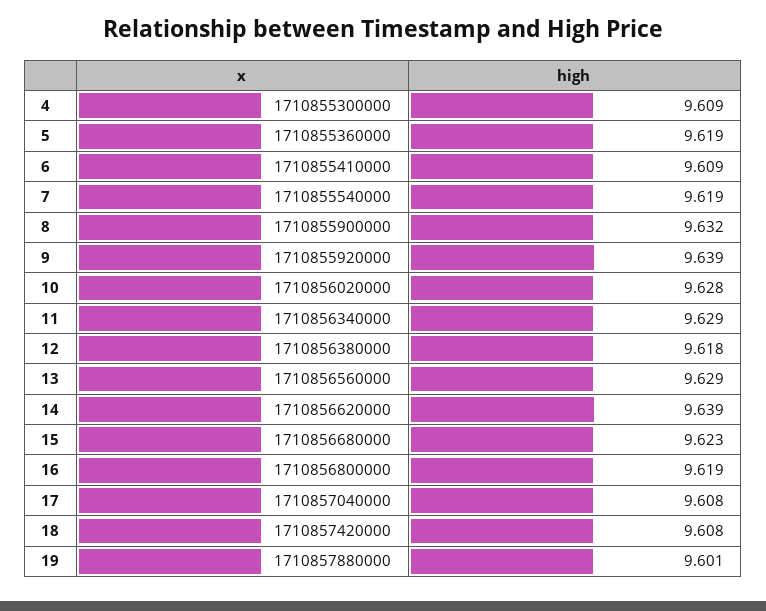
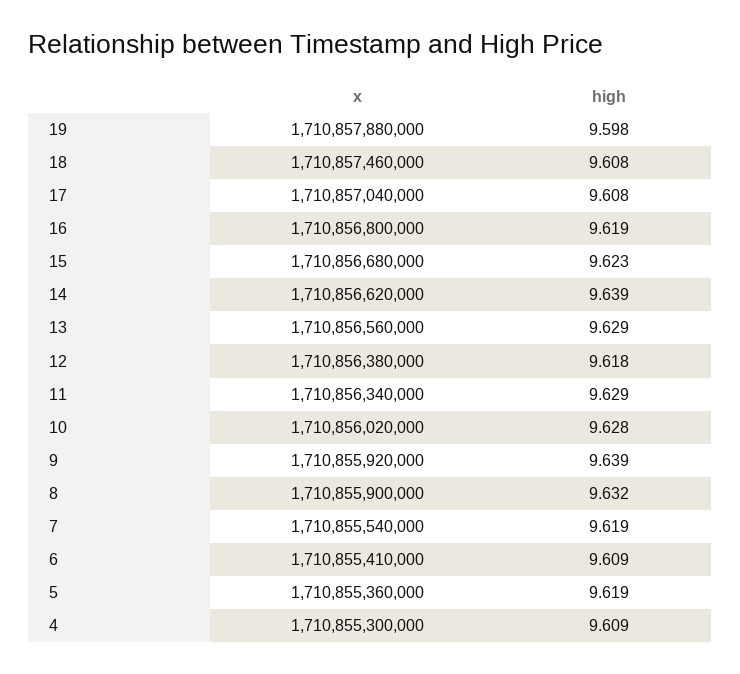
  {
    "x": {
      "4": 1710855300000,
      "5": 1710855360000,
      "6": 1710855410000,
      "7": 1710855540000,
      "8": 1710855900000,
      "9": 1710855920000,
      "10": 1710856020000,
      "11": 1710856340000,
      "12": 1710856380000,
      "13": 1710856560000,
      "14": 1710856620000,
      "15": 1710856680000,
      "16": 1710856800000,
      "17": 1710857040000,
-     "18": 1710857420000,
+     "18": 1710857460000,
      "19": 1710857880000
    },
    "high": {
      "4": 9.609,
      "5": 9.619,
      "6": 9.609,
      "7": 9.619,
      "8": 9.632,
      "9": 9.639,
      "10": 9.628,
      "11": 9.629,
      "12": 9.618,
      "13": 9.629,
      "14": 9.639,
      "15": 9.623,
      "16": 9.619,
      "17": 9.608,
      "18": 9.608,
-     "19": 9.601
+     "19": 9.598
    }
  }

